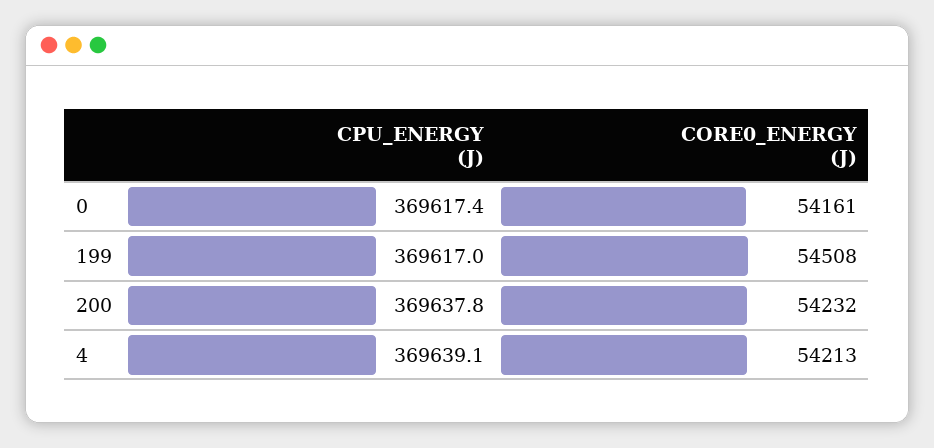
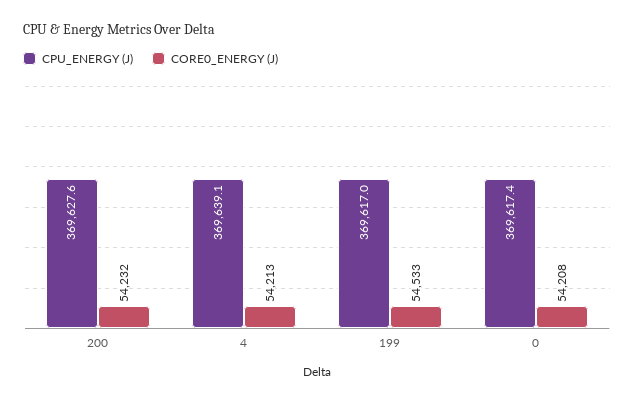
  {
    "CPU_ENERGY (J)": {
      "0": 369617.4,
      "199": 369617,
-     "200": 369637.8,
+     "200": 369627.6,
      "4": 369639.1
    },
    "CORE0_ENERGY (J)": {
-     "0": 54161,
+     "0": 54208,
-     "199": 54508,
+     "199": 54533,
      "200": 54232,
      "4": 54213
    }
  }

